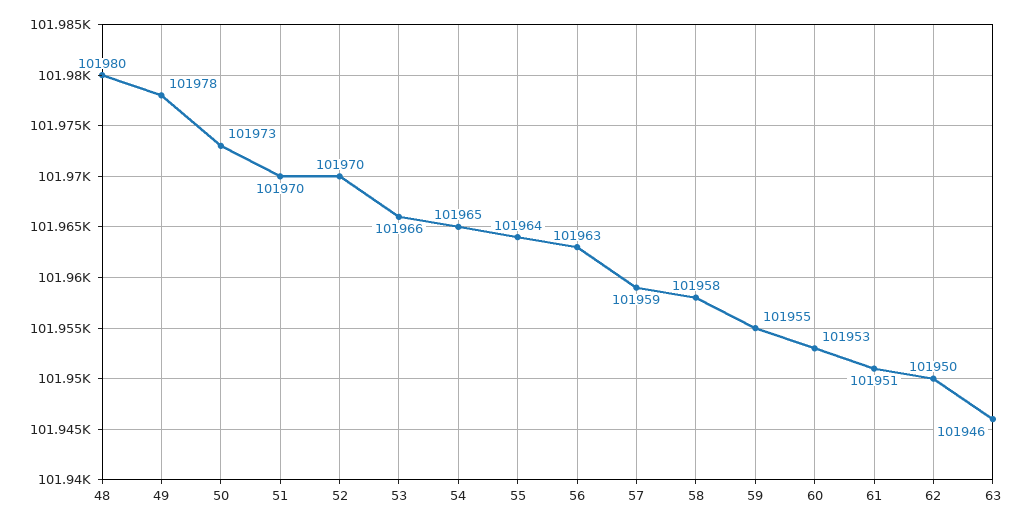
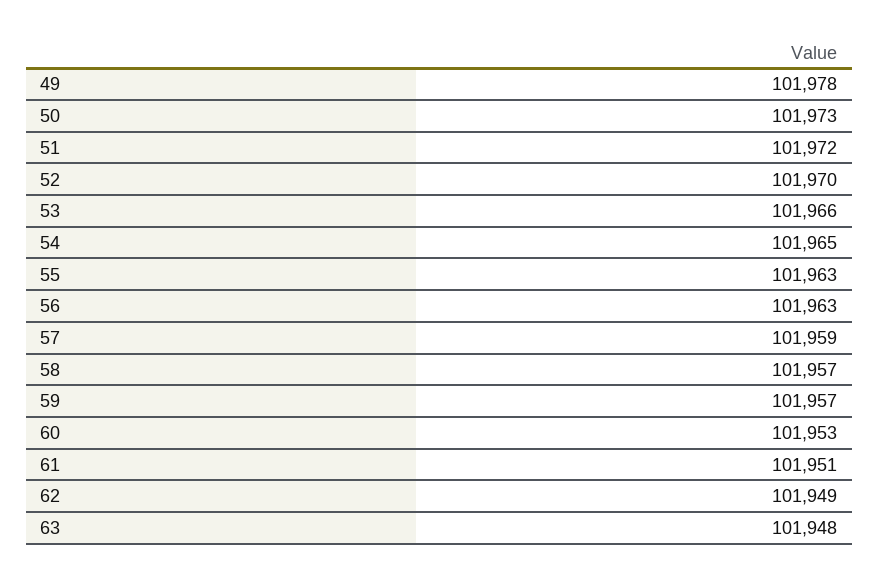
  {
-   "48": 101980,
    "49": 101978,
    "50": 101973,
-   "51": 101970,
+   "51": 101972,
    "52": 101970,
    "53": 101966,
    "54": 101965,
-   "55": 101964,
+   "55": 101963,
    "56": 101963,
    "57": 101959,
-   "58": 101958,
+   "58": 101957,
-   "59": 101955,
+   "59": 101957,
    "60": 101953,
    "61": 101951,
-   "62": 101950,
+   "62": 101949,
-   "63": 101946
+   "63": 101948
  }

